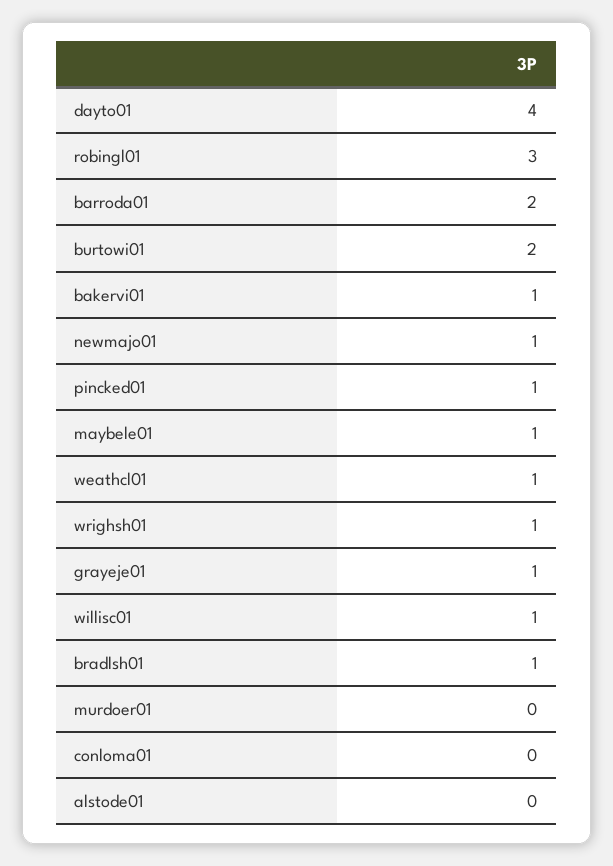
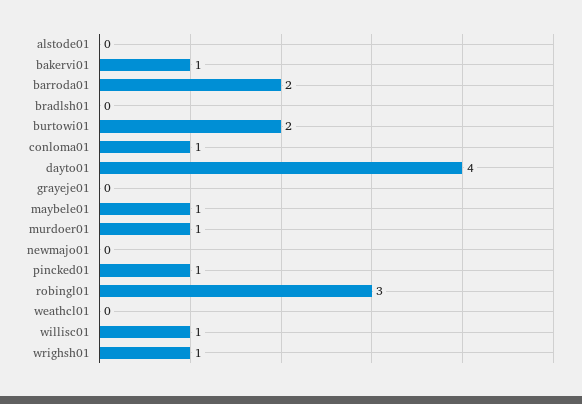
  {
    "dayto01": 4,
    "robingl01": 3,
    "barroda01": 2,
    "burtowi01": 2,
    "bakervi01": 1,
-   "newmajo01": 1,
+   "newmajo01": 0,
    "pincked01": 1,
    "maybele01": 1,
-   "weathcl01": 1,
+   "weathcl01": 0,
    "wrighsh01": 1,
-   "grayeje01": 1,
+   "grayeje01": 0,
    "willisc01": 1,
-   "bradlsh01": 1,
+   "bradlsh01": 0,
-   "murdoer01": 0,
+   "murdoer01": 1,
-   "conloma01": 0,
+   "conloma01": 1,
    "alstode01": 0
  }

